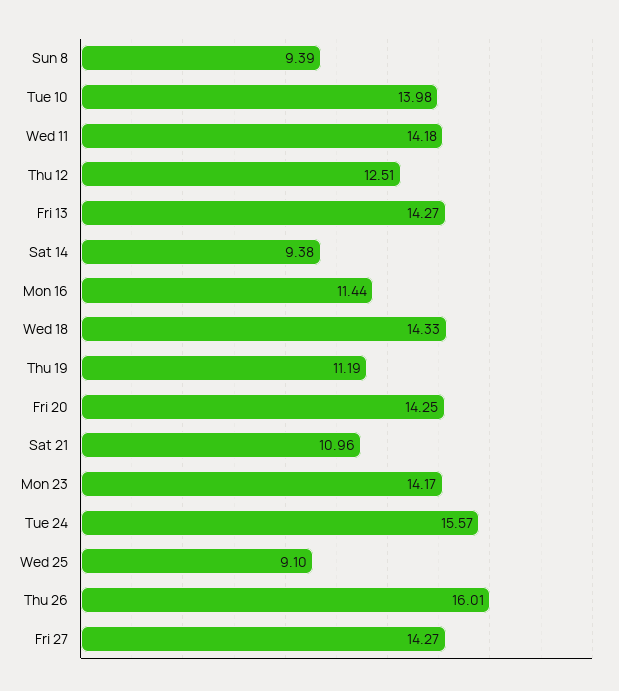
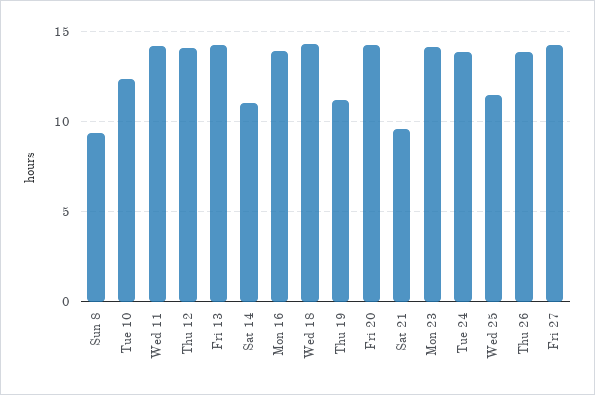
  {
    "Sun 8": 9.39,
-   "Tue 10": 13.98,
+   "Tue 10": 12.5,
    "Wed 11": 14.18,
-   "Thu 12": 12.51,
+   "Thu 12": 14,
    "Fri 13": 14.27,
-   "Sat 14": 9.38,
+   "Sat 14": 11,
-   "Mon 16": 11.44,
+   "Mon 16": 14,
    "Wed 18": 14.33,
    "Thu 19": 11.19,
    "Fri 20": 14.25,
-   "Sat 21": 10.96,
+   "Sat 21": 9.5,
    "Mon 23": 14.17,
-   "Tue 24": 15.57,
+   "Tue 24": 14,
-   "Wed 25": 9.1,
+   "Wed 25": 11.5,
-   "Thu 26": 16.01,
+   "Thu 26": 14,
    "Fri 27": 14.27
  }

